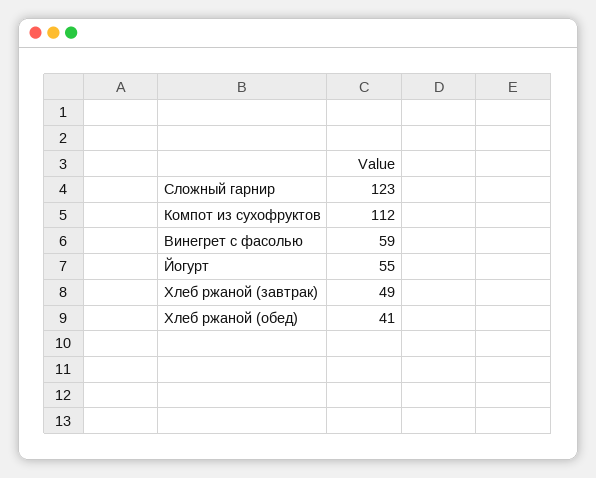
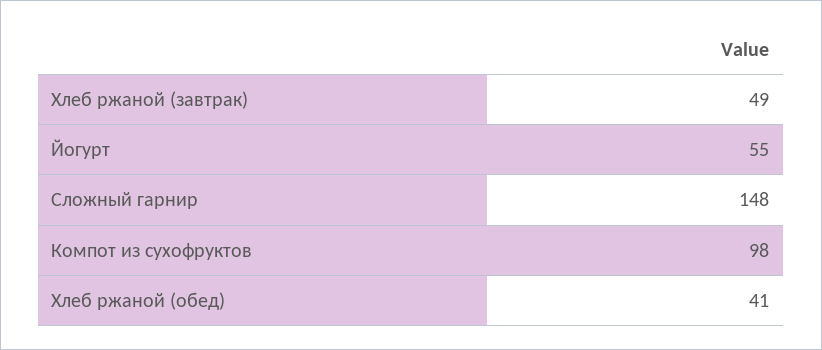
  {
-   "Сложный гарнир": 123,
+   "Сложный гарнир": 148,
-   "Компот из сухофруктов": 112,
+   "Компот из сухофруктов": 98,
-   "Винегрет с фасолью": 59,
    "Йогурт": 55,
    "Хлеб ржаной (завтрак)": 49,
    "Хлеб ржаной (обед)": 41
  }

